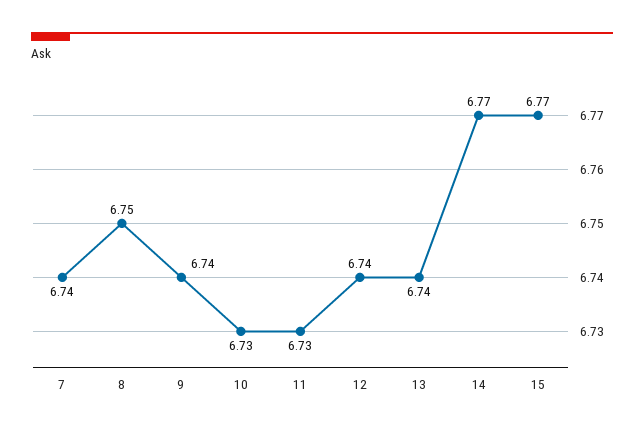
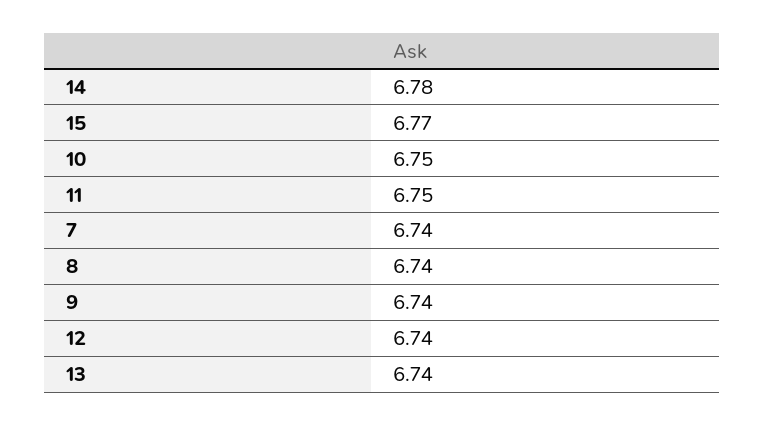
  {
    "7": 6.74,
-   "8": 6.75,
+   "8": 6.74,
    "9": 6.74,
-   "10": 6.73,
+   "10": 6.75,
-   "11": 6.73,
+   "11": 6.75,
    "12": 6.74,
    "13": 6.74,
-   "14": 6.77,
+   "14": 6.78,
    "15": 6.77
  }

